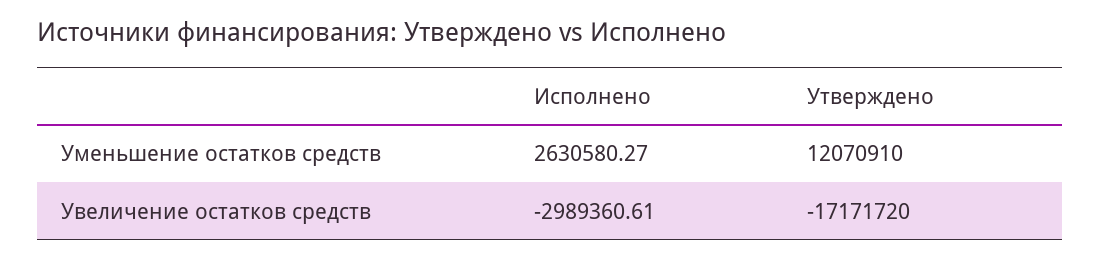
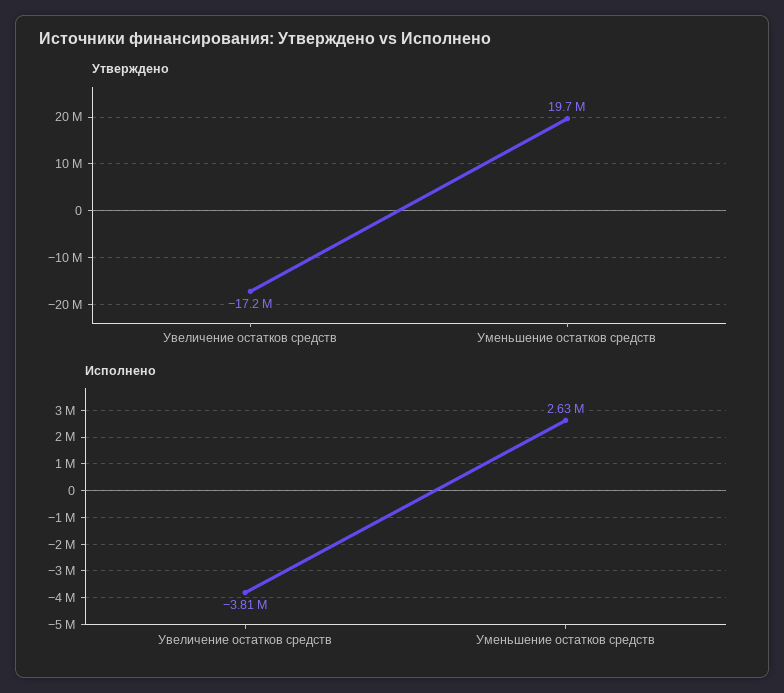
  {
    "Исполнено": {
      "Уменьшение остатков средств": 2630580.27,
-     "Увеличение остатков средств": -2989360.61
+     "Увеличение остатков средств": -3810000
    },
    "Утверждено": {
-     "Уменьшение остатков средств": 12070910,
+     "Уменьшение остатков средств": 19700000,
      "Увеличение остатков средств": -17171720
    }
  }

